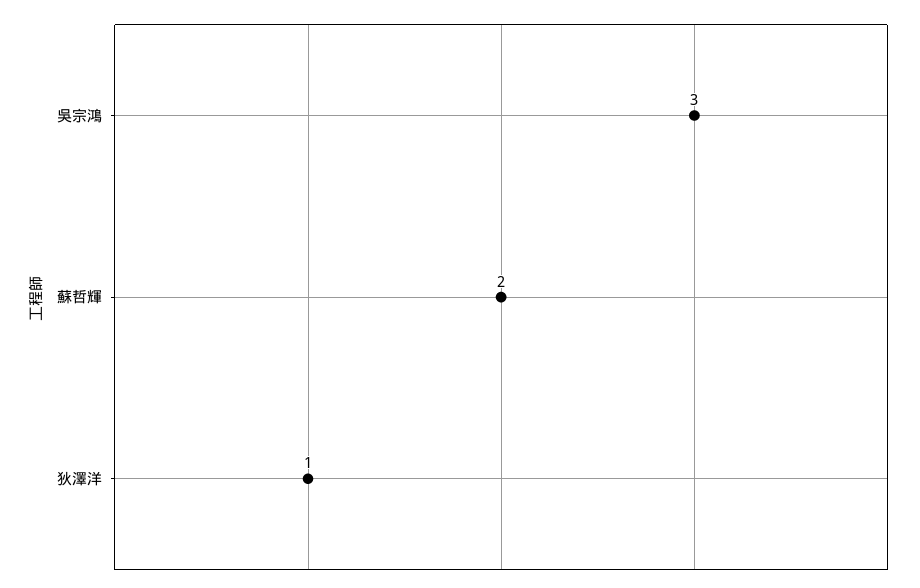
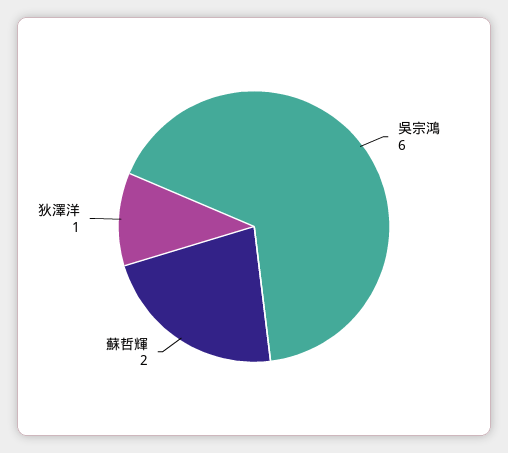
  {
-   "吳宗鴻": 3,
+   "吳宗鴻": 6,
    "蘇哲輝": 2,
    "狄澤洋": 1
  }

